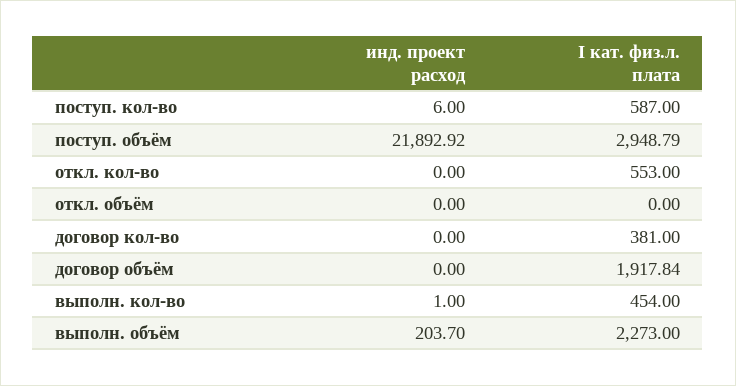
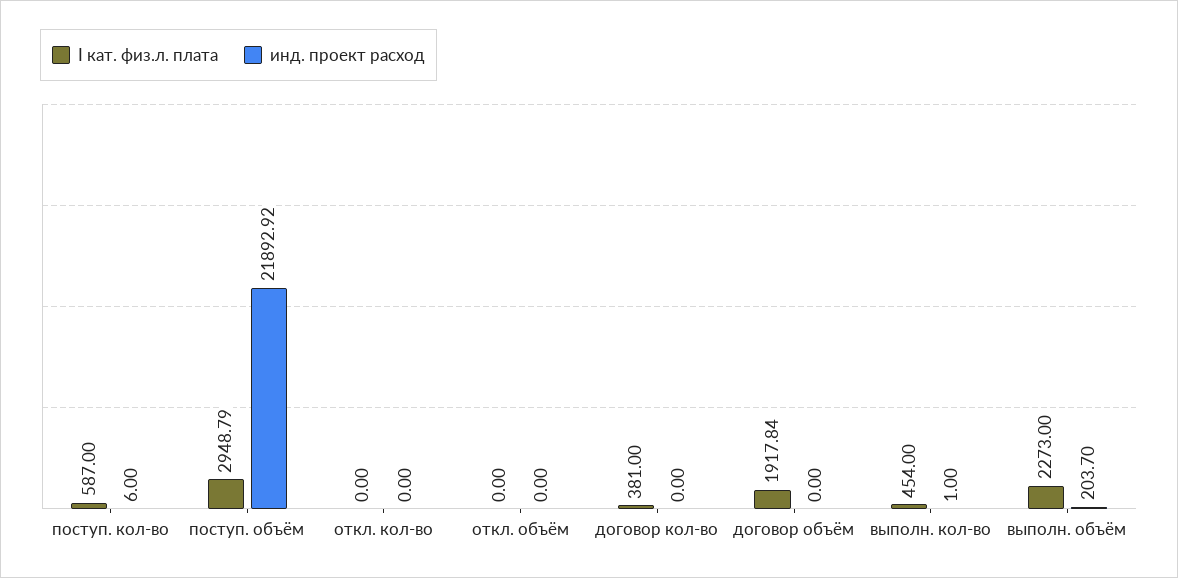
  {
    "инд. проект расход": {
      "поступ. кол-во": 6,
      "поступ. объём": 21892.92,
      "откл. кол-во": 0,
      "откл. объём": 0,
      "договор кол-во": 0,
      "договор объём": 0,
      "выполн. кол-во": 1,
      "выполн. объём": 203.7
    },
    "I кат. физ.л. плата": {
      "поступ. кол-во": 587,
      "поступ. объём": 2948.79,
-     "откл. кол-во": 553,
+     "откл. кол-во": 0,
      "откл. объём": 0,
      "договор кол-во": 381,
      "договор объём": 1917.84,
      "выполн. кол-во": 454,
      "выполн. объём": 2273
    }
  }

